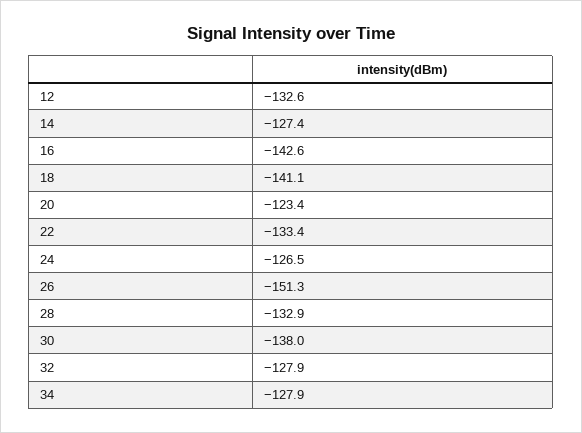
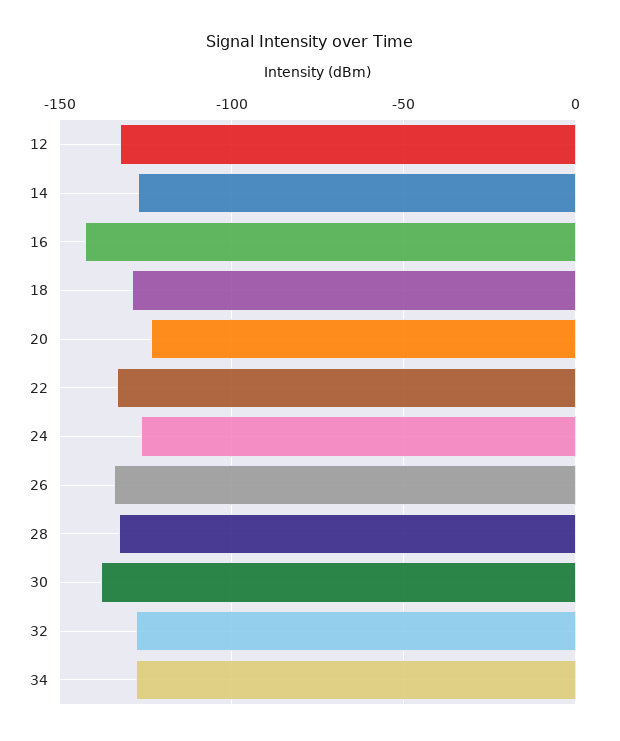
  {
    "12": -132.6,
    "14": -127.4,
    "16": -142.6,
-   "18": -141.1,
+   "18": -130,
    "20": -123.4,
    "22": -133.4,
    "24": -126.5,
-   "26": -151.3,
+   "26": -135,
    "28": -132.9,
    "30": -138,
    "32": -127.9,
    "34": -127.9
  }

